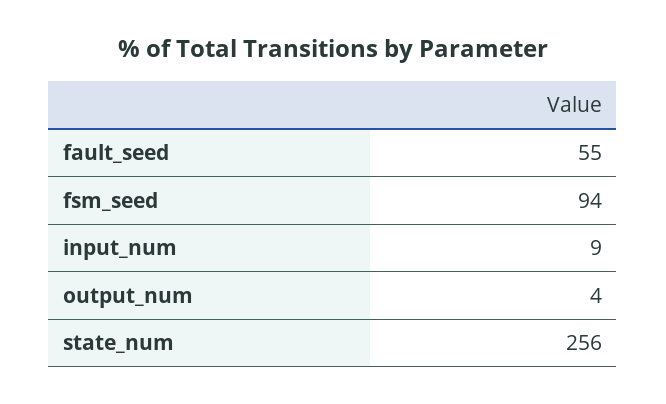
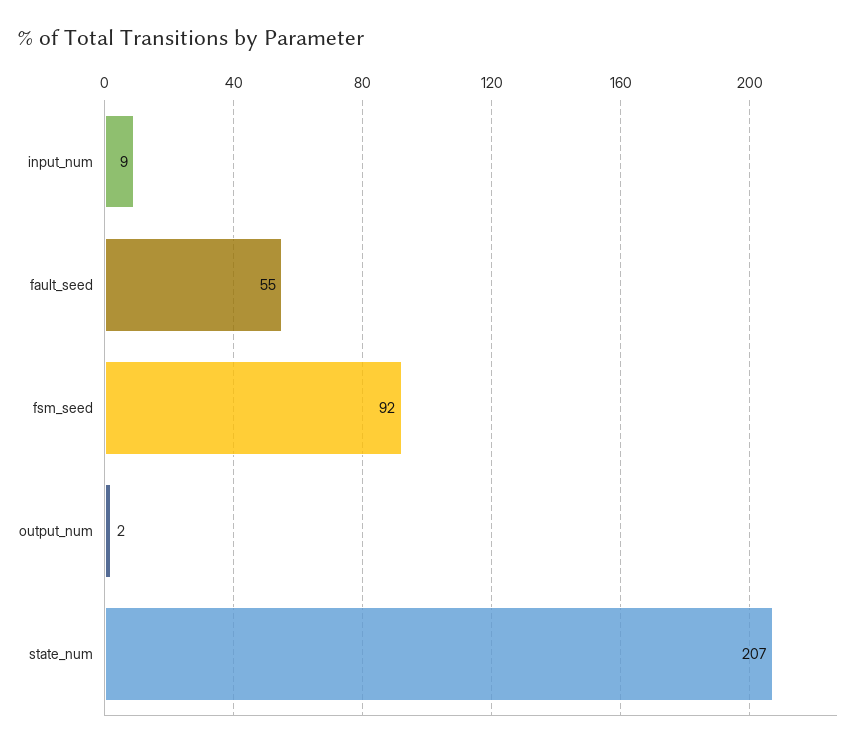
  {
    "fault_seed": 55,
-   "fsm_seed": 94,
+   "fsm_seed": 92,
    "input_num": 9,
-   "output_num": 4,
+   "output_num": 2,
-   "state_num": 256
+   "state_num": 207
  }

